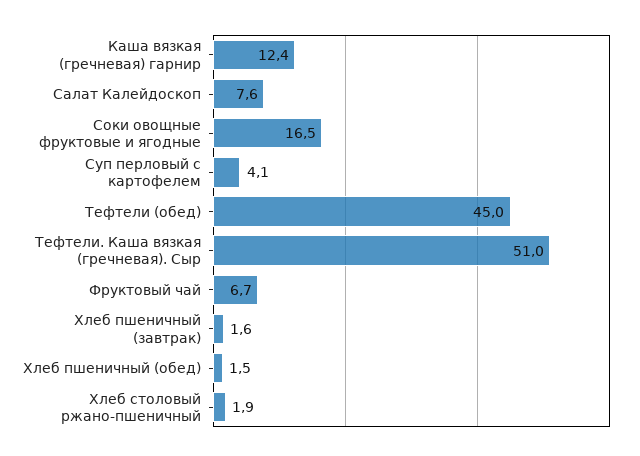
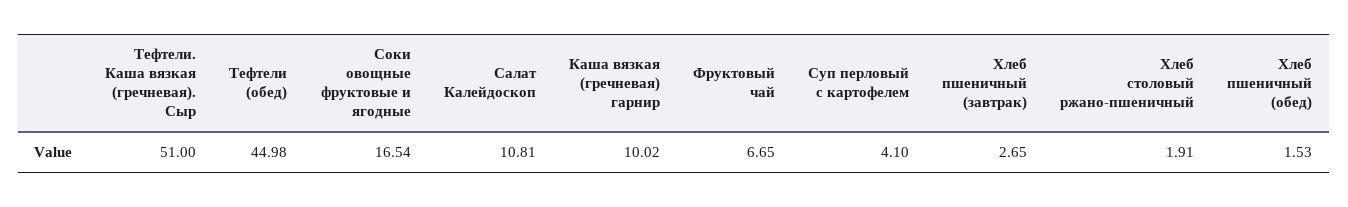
  {
-   "Каша вязкая (гречневая) гарнир": 12.4,
+   "Каша вязкая (гречневая) гарнир": 10.02,
-   "Салат Калейдоскоп": 7.6,
+   "Салат Калейдоскоп": 10.81,
    "Соки овощные фруктовые и ягодные": 16.54,
    "Суп перловый с картофелем": 4.1,
    "Тефтели (обед)": 44.98,
    "Тефтели. Каша вязкая (гречневая). Сыр": 51,
    "Фруктовый чай": 6.65,
-   "Хлеб пшеничный (завтрак)": 1.6,
+   "Хлеб пшеничный (завтрак)": 2.65,
    "Хлеб пшеничный (обед)": 1.53,
    "Хлеб столовый ржано-пшеничный": 1.91
  }

